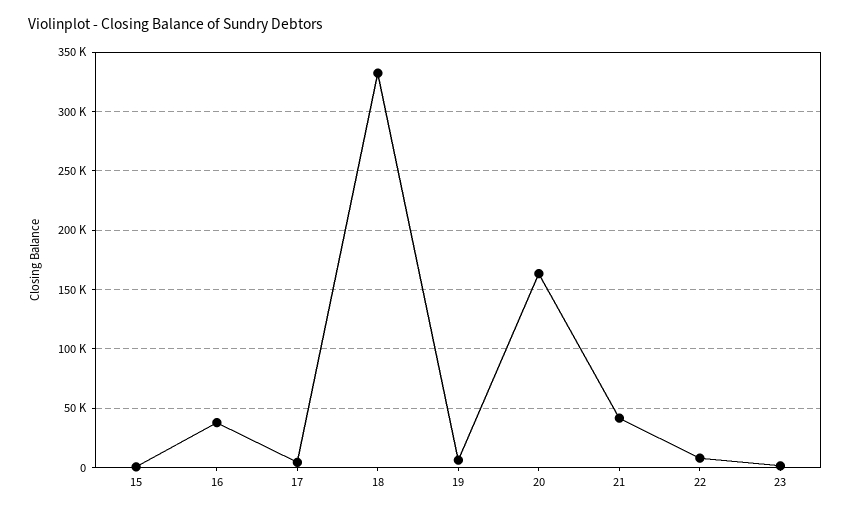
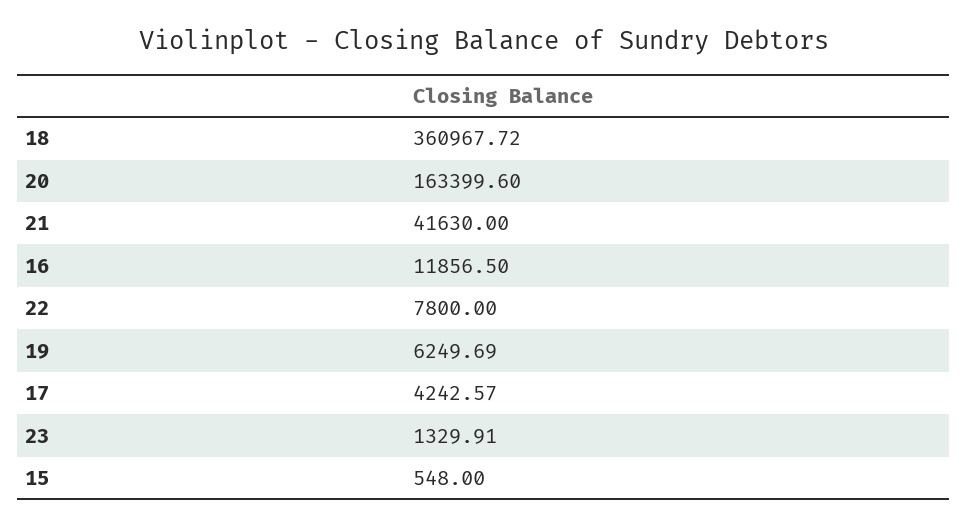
  {
    "15": 548,
-   "16": 40000,
+   "16": 11856.5,
    "17": 4242.57,
-   "18": 330000,
+   "18": 360967.72,
    "19": 6249.69,
    "20": 163399.6,
    "21": 41630,
    "22": 7800,
    "23": 1329.91
  }

